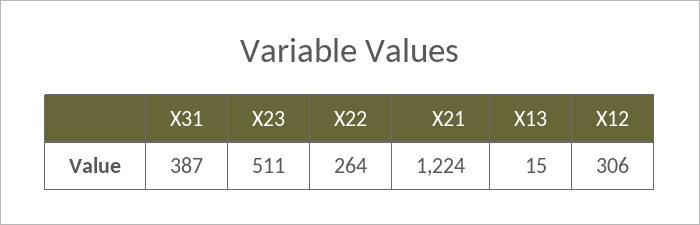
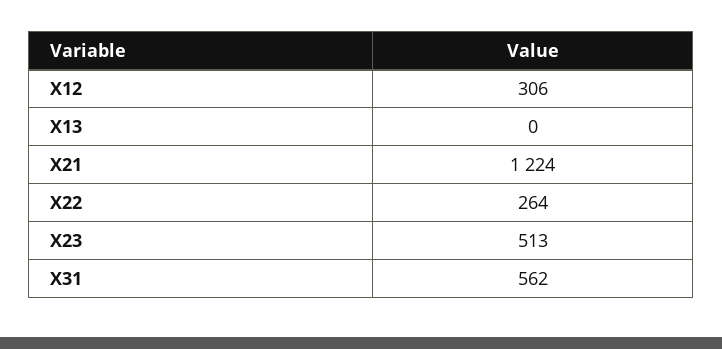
  {
-   "X31": 387,
+   "X31": 562,
-   "X23": 511,
+   "X23": 513,
    "X22": 264,
    "X21": 1224,
-   "X13": 15,
+   "X13": 0,
    "X12": 306
  }

